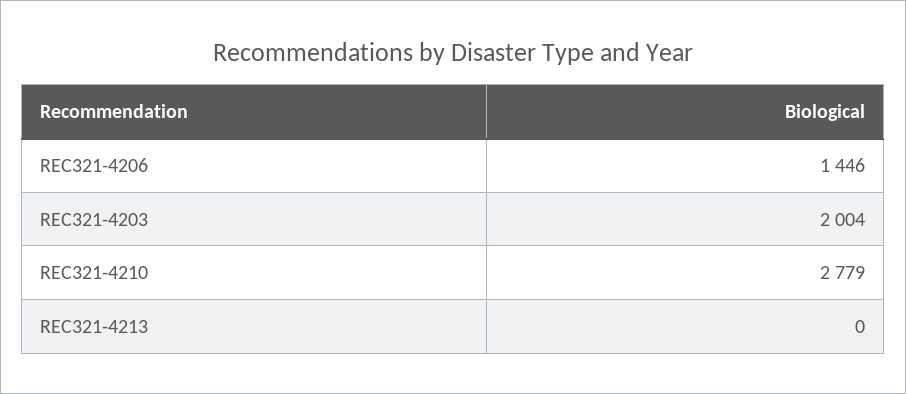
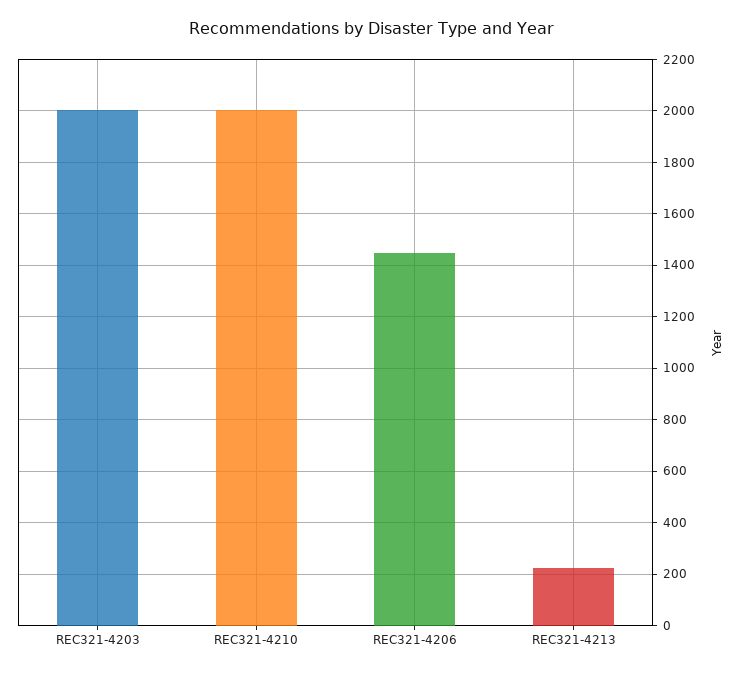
  {
    "REC321-4206": 1446,
    "REC321-4203": 2004,
-   "REC321-4210": 2779,
+   "REC321-4210": 2000,
-   "REC321-4213": 0
+   "REC321-4213": 225
  }

